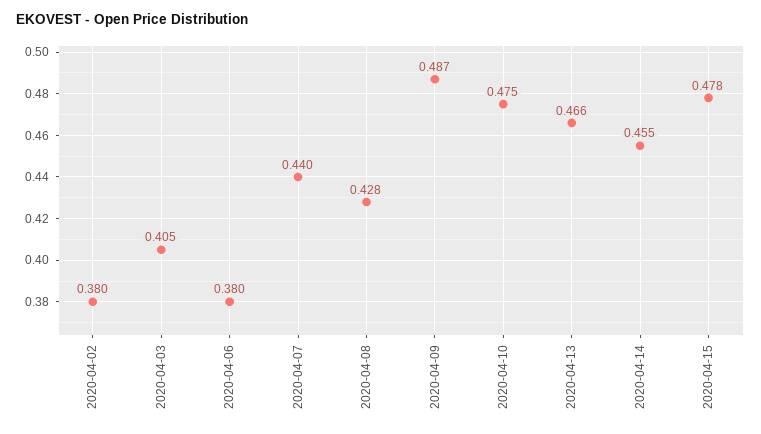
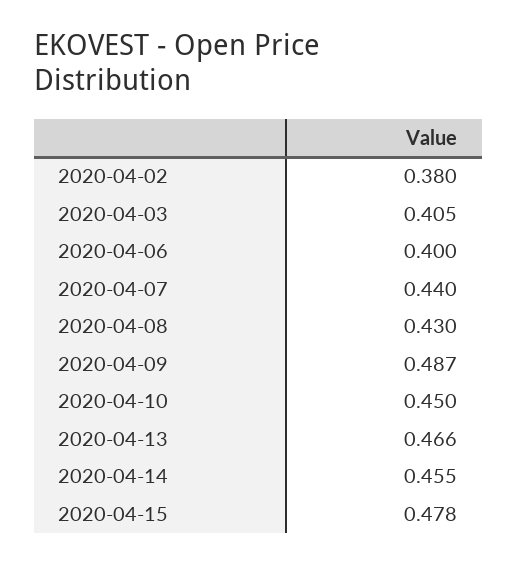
  {
    "2020-04-02": 0.38,
    "2020-04-03": 0.405,
-   "2020-04-06": 0.38,
+   "2020-04-06": 0.4,
    "2020-04-07": 0.44,
-   "2020-04-08": 0.428,
+   "2020-04-08": 0.43,
    "2020-04-09": 0.487,
-   "2020-04-10": 0.475,
+   "2020-04-10": 0.45,
    "2020-04-13": 0.466,
    "2020-04-14": 0.455,
    "2020-04-15": 0.478
  }

